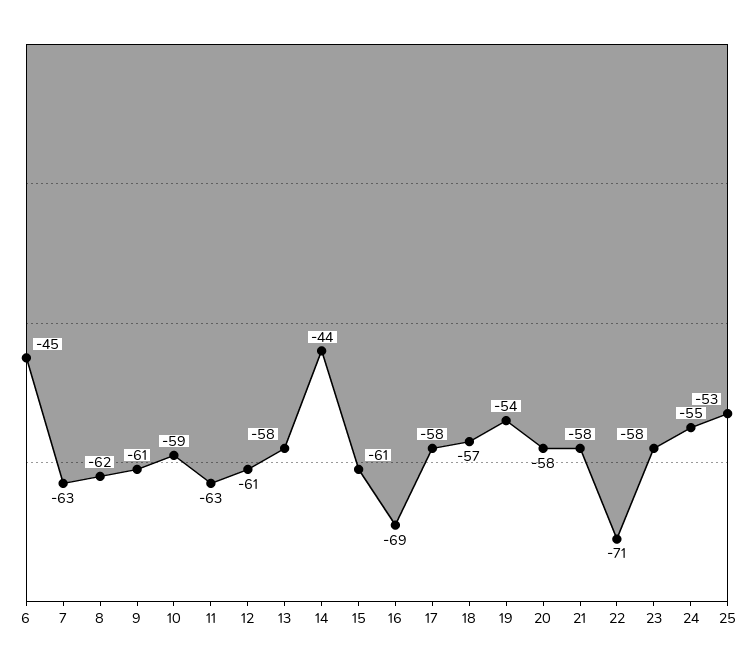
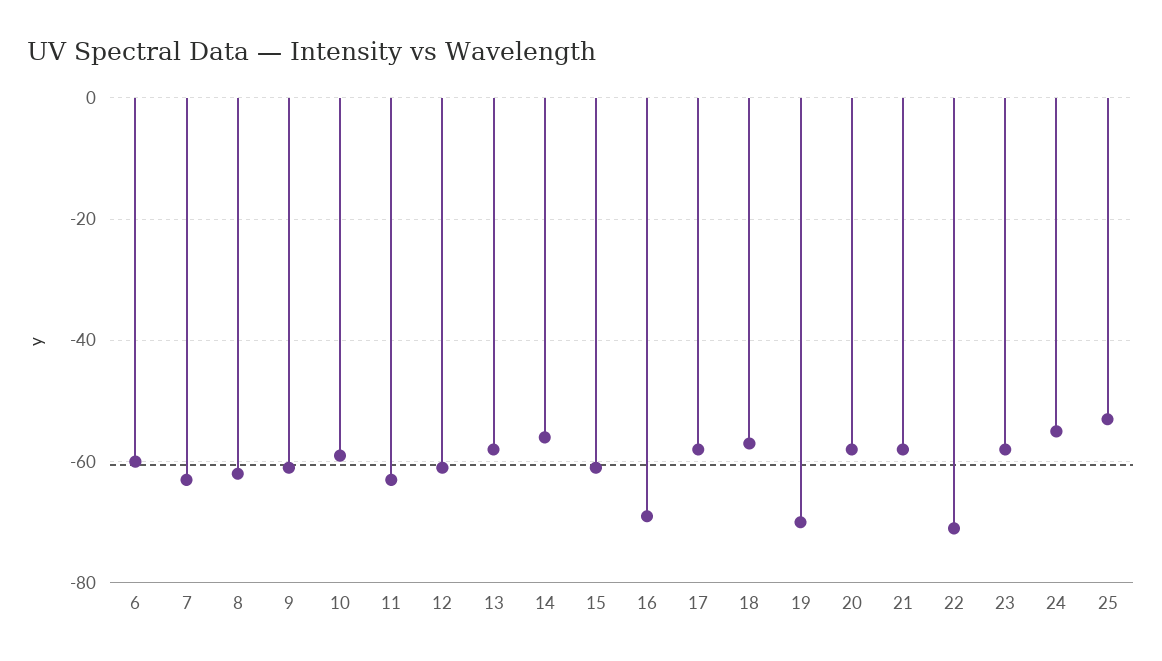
  {
-   "6": -45,
+   "6": -60,
    "7": -63,
    "8": -62,
    "9": -61,
    "10": -59,
    "11": -63,
    "12": -61,
    "13": -58,
-   "14": -44,
+   "14": -55,
    "15": -61,
    "16": -69,
    "17": -58,
    "18": -57,
-   "19": -54,
+   "19": -70,
    "20": -58,
    "21": -58,
    "22": -71,
    "23": -58,
    "24": -55,
    "25": -53
  }

